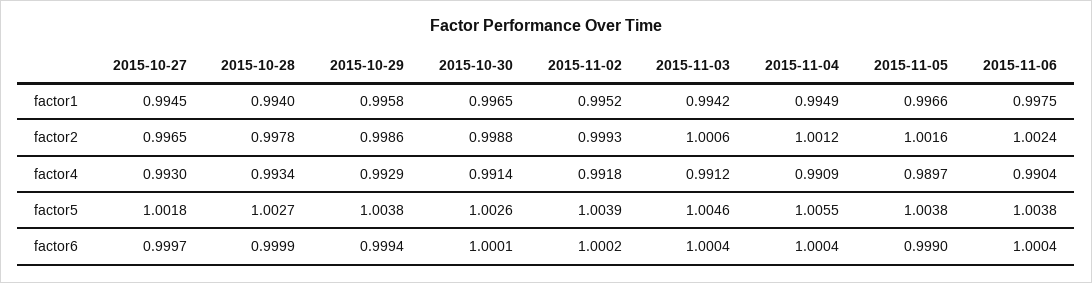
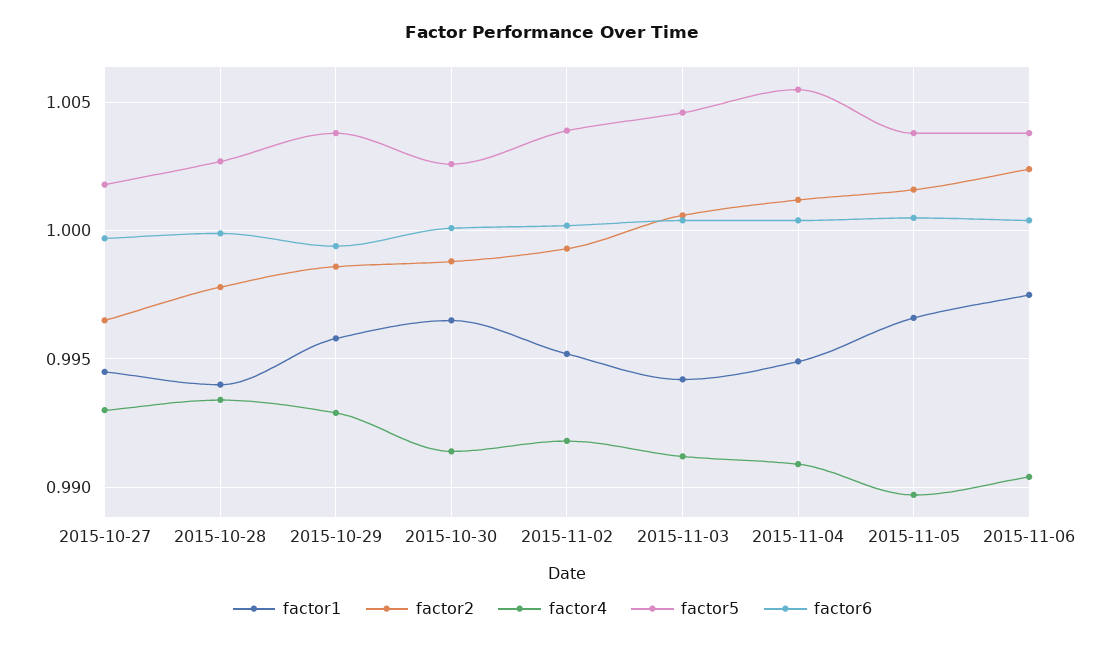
  {
    "factor1": {
      "2015-10-27": 0.9945,
      "2015-10-28": 0.994,
      "2015-10-29": 0.9958,
      "2015-10-30": 0.9965,
      "2015-11-02": 0.9952,
      "2015-11-03": 0.9942,
      "2015-11-04": 0.9949,
      "2015-11-05": 0.9966,
      "2015-11-06": 0.9975
    },
    "factor2": {
      "2015-10-27": 0.9965,
      "2015-10-28": 0.9978,
      "2015-10-29": 0.9986,
      "2015-10-30": 0.9988,
      "2015-11-02": 0.9993,
      "2015-11-03": 1.0006,
      "2015-11-04": 1.0012,
      "2015-11-05": 1.0016,
      "2015-11-06": 1.0024
    },
    "factor4": {
      "2015-10-27": 0.993,
      "2015-10-28": 0.9934,
      "2015-10-29": 0.9929,
      "2015-10-30": 0.9914,
      "2015-11-02": 0.9918,
      "2015-11-03": 0.9912,
      "2015-11-04": 0.9909,
      "2015-11-05": 0.9897,
      "2015-11-06": 0.9904
    },
    "factor5": {
      "2015-10-27": 1.0018,
      "2015-10-28": 1.0027,
      "2015-10-29": 1.0038,
      "2015-10-30": 1.0026,
      "2015-11-02": 1.0039,
      "2015-11-03": 1.0046,
      "2015-11-04": 1.0055,
      "2015-11-05": 1.0038,
      "2015-11-06": 1.0038
    },
    "factor6": {
      "2015-10-27": 0.9997,
      "2015-10-28": 0.9999,
      "2015-10-29": 0.9994,
      "2015-10-30": 1.0001,
      "2015-11-02": 1.0002,
      "2015-11-03": 1.0004,
      "2015-11-04": 1.0004,
-     "2015-11-05": 0.999,
+     "2015-11-05": 1.0005,
      "2015-11-06": 1.0004
    }
  }

